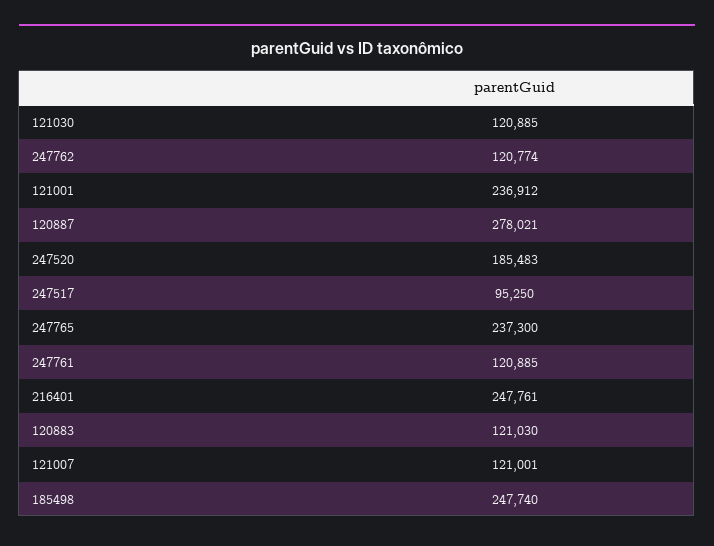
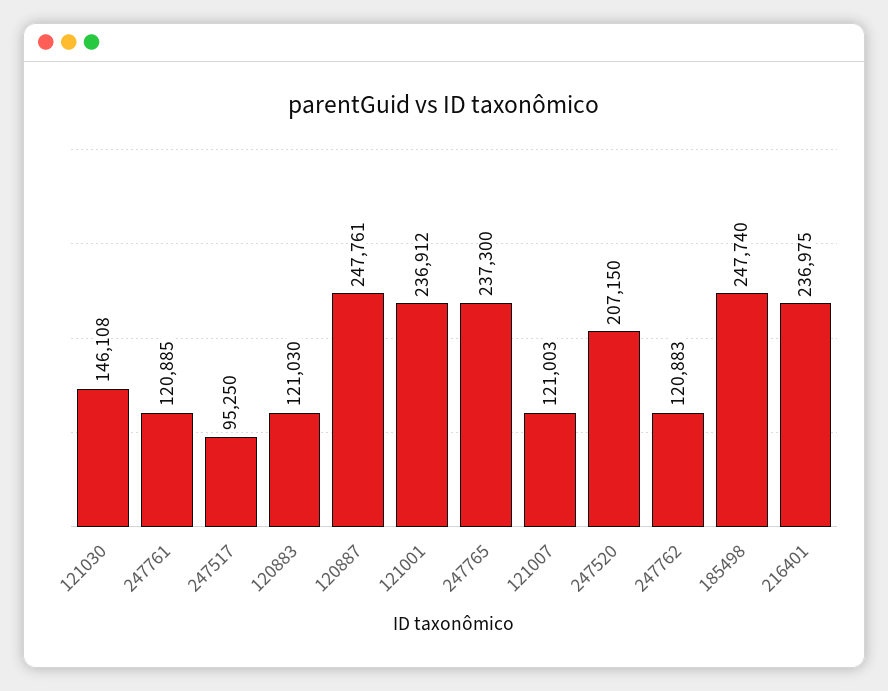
  {
-   "121030": 120885,
+   "121030": 146108,
-   "247762": 120774,
+   "247762": 120883,
    "121001": 236912,
-   "120887": 278021,
+   "120887": 247761,
-   "247520": 185483,
+   "247520": 207150,
    "247517": 95250,
    "247765": 237300,
    "247761": 120885,
-   "216401": 247761,
+   "216401": 236975,
    "120883": 121030,
-   "121007": 121001,
+   "121007": 121003,
    "185498": 247740
  }

